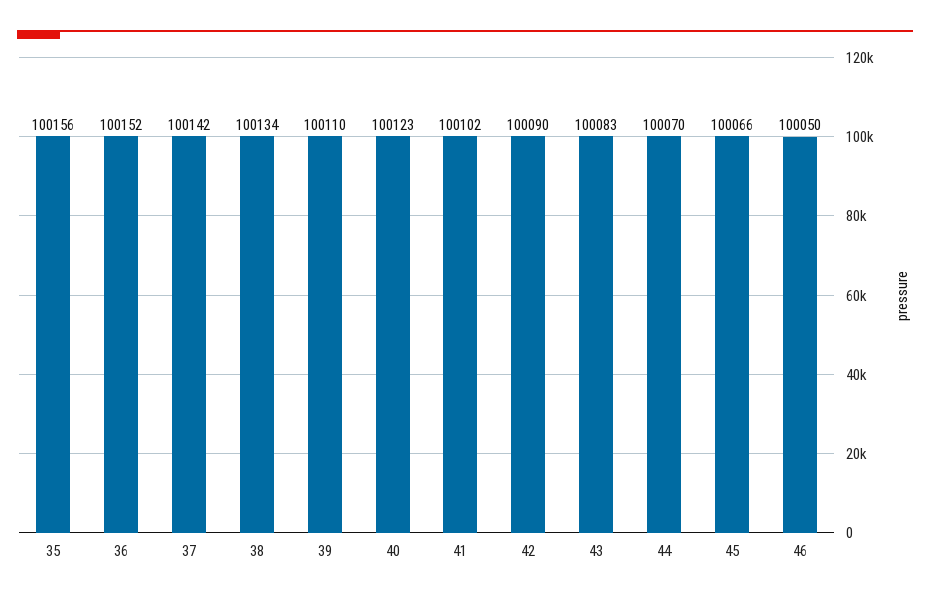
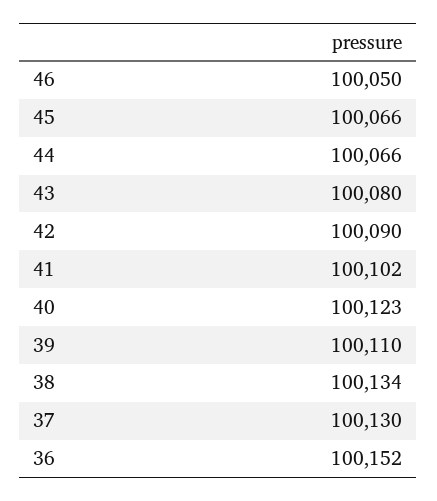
  {
-   "35": 100156,
    "36": 100152,
-   "37": 100142,
+   "37": 100130,
    "38": 100134,
    "39": 100110,
    "40": 100123,
    "41": 100102,
    "42": 100090,
-   "43": 100083,
+   "43": 100080,
-   "44": 100070,
+   "44": 100066,
    "45": 100066,
    "46": 100050
  }

